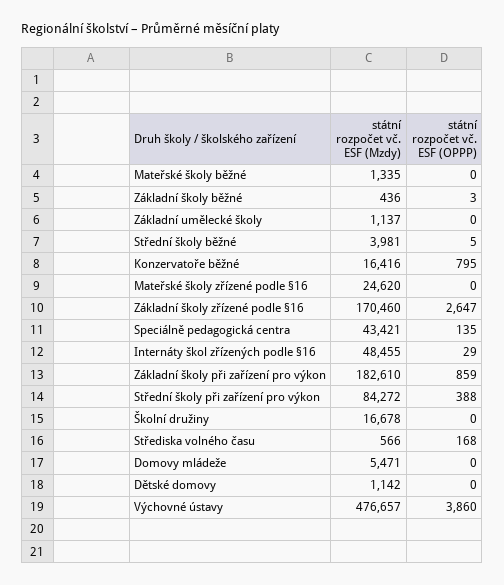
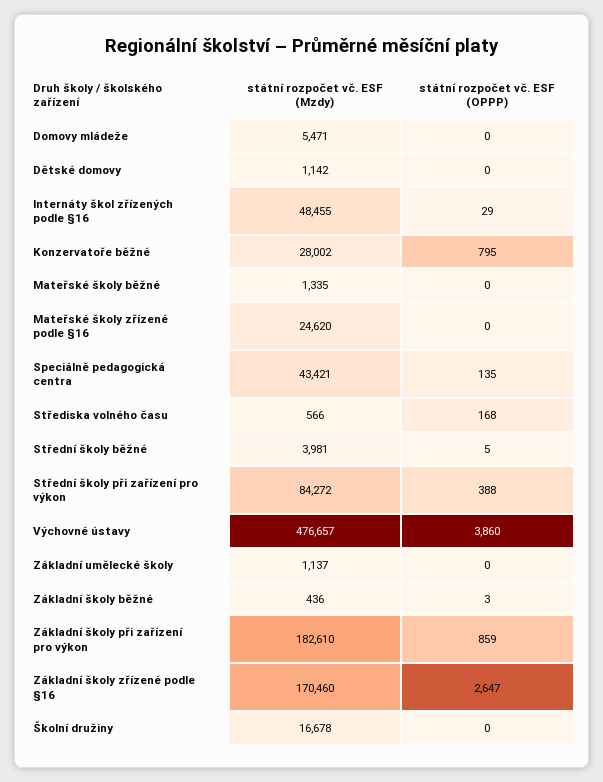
  {
    "státní rozpočet vč. ESF (Mzdy)": {
      "Mateřské školy běžné": 1335,
      "Základní školy běžné": 436,
      "Základní umělecké školy": 1137,
      "Střední školy běžné": 3981,
-     "Konzervatoře běžné": 16416,
+     "Konzervatoře běžné": 28002,
      "Mateřské školy zřízené podle §16": 24620,
      "Základní školy zřízené podle §16": 170460,
      "Speciálně pedagogická centra": 43421,
      "Internáty škol zřízených podle §16": 48455,
      "Základní školy při zařízení pro výkon": 182610,
      "Střední školy při zařízení pro výkon": 84272,
      "Školní družiny": 16678,
      "Střediska volného času": 566,
      "Domovy mládeže": 5471,
      "Dětské domovy": 1142,
      "Výchovné ústavy": 476657
    },
    "státní rozpočet vč. ESF (OPPP)": {
      "Mateřské školy běžné": 0,
      "Základní školy běžné": 3,
      "Základní umělecké školy": 0,
      "Střední školy běžné": 5,
      "Konzervatoře běžné": 795,
      "Mateřské školy zřízené podle §16": 0,
      "Základní školy zřízené podle §16": 2647,
      "Speciálně pedagogická centra": 135,
      "Internáty škol zřízených podle §16": 29,
      "Základní školy při zařízení pro výkon": 859,
      "Střední školy při zařízení pro výkon": 388,
      "Školní družiny": 0,
      "Střediska volného času": 168,
      "Domovy mládeže": 0,
      "Dětské domovy": 0,
      "Výchovné ústavy": 3860
    }
  }

